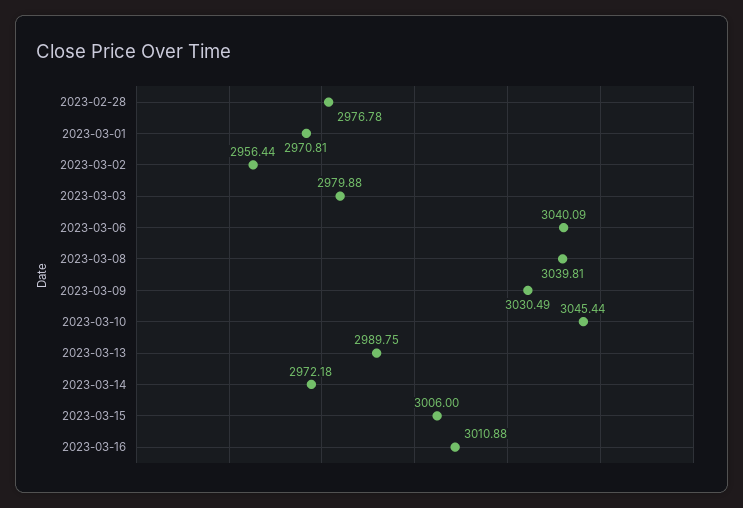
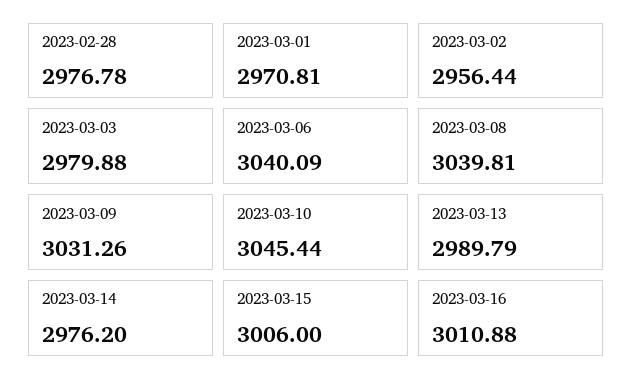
  {
    "2023-02-28": 2976.78,
    "2023-03-01": 2970.81,
    "2023-03-02": 2956.44,
    "2023-03-03": 2979.88,
    "2023-03-06": 3040.09,
    "2023-03-08": 3039.81,
-   "2023-03-09": 3030.49,
+   "2023-03-09": 3031.26,
    "2023-03-10": 3045.44,
-   "2023-03-13": 2989.75,
+   "2023-03-13": 2989.79,
-   "2023-03-14": 2972.18,
+   "2023-03-14": 2976.2,
    "2023-03-15": 3006,
    "2023-03-16": 3010.88
  }

